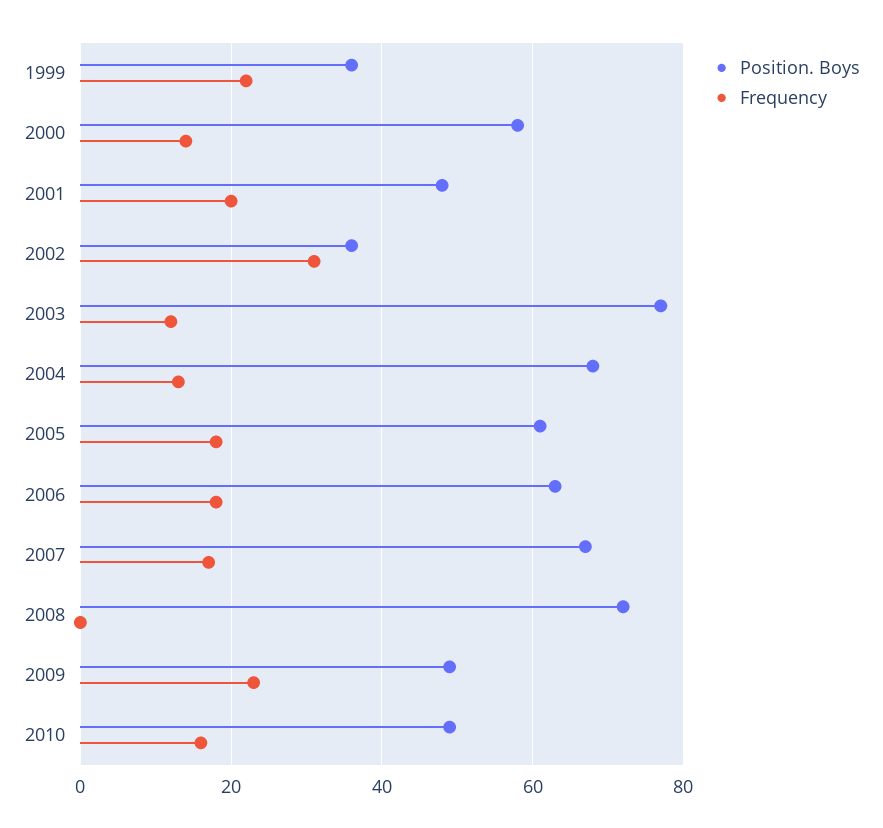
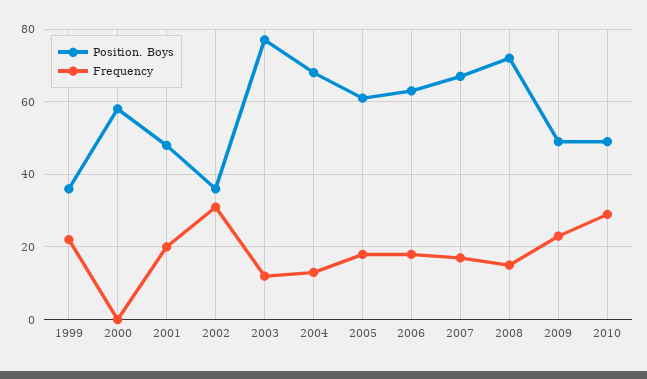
  {
    "Position. Boys": {
      "1999": 35,
      "2000": 60,
      "2001": 50,
      "2002": 35,
      "2003": 75,
      "2004": 70,
      "2005": 60,
      "2006": 65,
      "2007": 65,
      "2008": 70,
      "2009": 50,
      "2010": 50
    },
    "Frequency": {
      "1999": 20,
-     "2000": 15,
+     "2000": 0,
      "2001": 20,
      "2002": 30,
      "2003": 10,
      "2004": 15,
      "2005": 20,
      "2006": 20,
      "2007": 15,
-     "2008": 0,
+     "2008": 15,
      "2009": 25,
-     "2010": 15
+     "2010": 30
    }
  }

